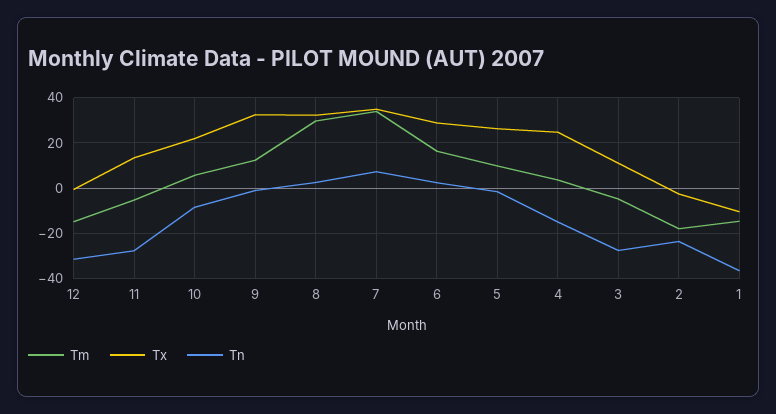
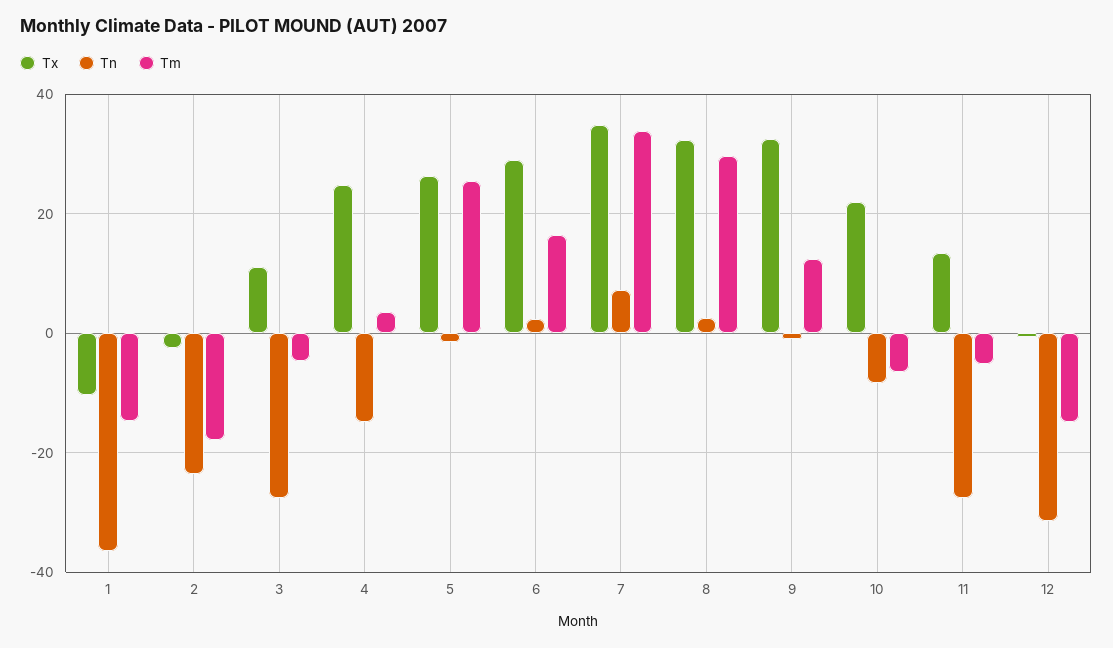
  {
    "Tm": {
      "12": -14,
      "11": -6,
-     "10": 5,
+     "10": -6,
      "9": 12,
      "8": 30,
      "7": 34,
      "6": 16,
-     "5": 10,
+     "5": 26,
      "4": 4,
      "3": -4,
      "2": -18,
      "1": -14
    },
    "Tx": {
      "12": 0,
      "11": 14,
      "10": 22,
      "9": 32,
      "8": 32,
      "7": 34,
      "6": 28,
      "5": 26,
      "4": 24,
      "3": 12,
      "2": -2,
      "1": -10
    },
    "Tn": {
      "12": -32,
      "11": -28,
      "10": -8,
      "9": -2,
      "8": 2,
      "7": 8,
      "6": 2,
      "5": -2,
      "4": -14,
      "3": -28,
      "2": -24,
      "1": -36
    }
  }

